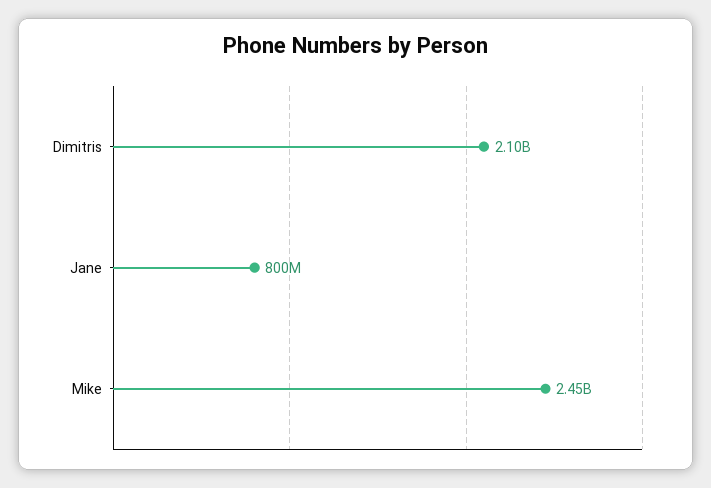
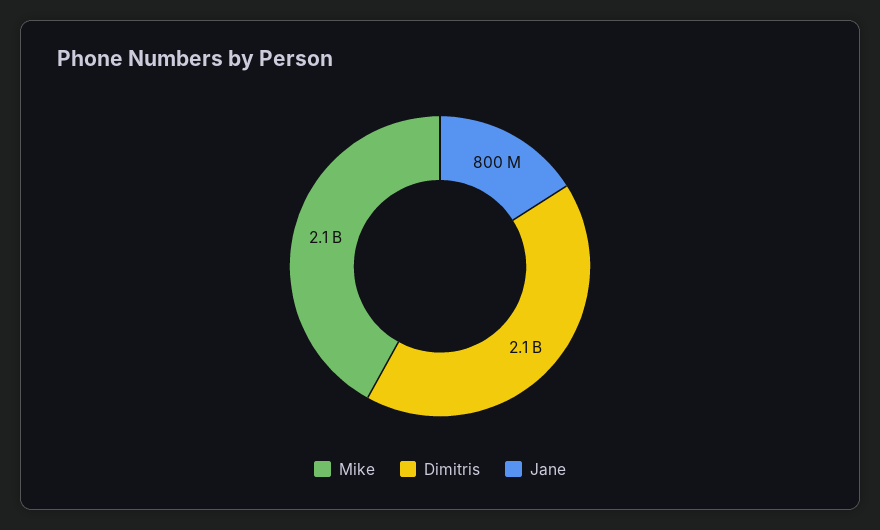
  {
    "Dimitris": 2100000000,
    "Jane": 800000000,
-   "Mike": 2450000000
+   "Mike": 2100000000
  }

